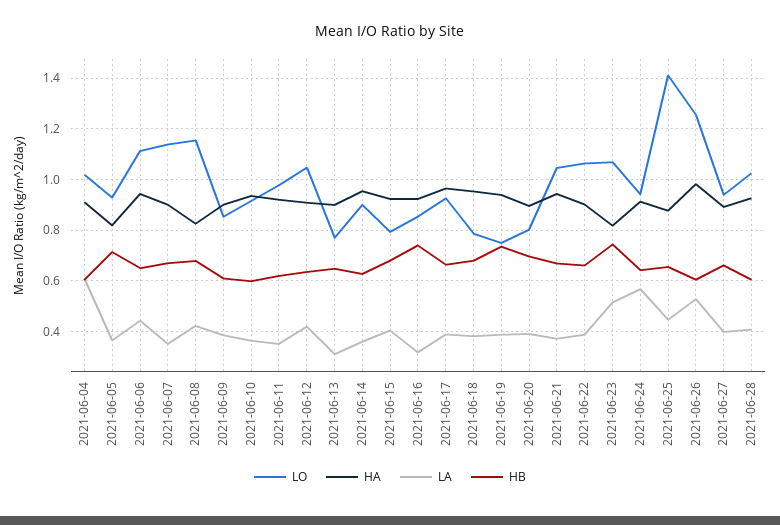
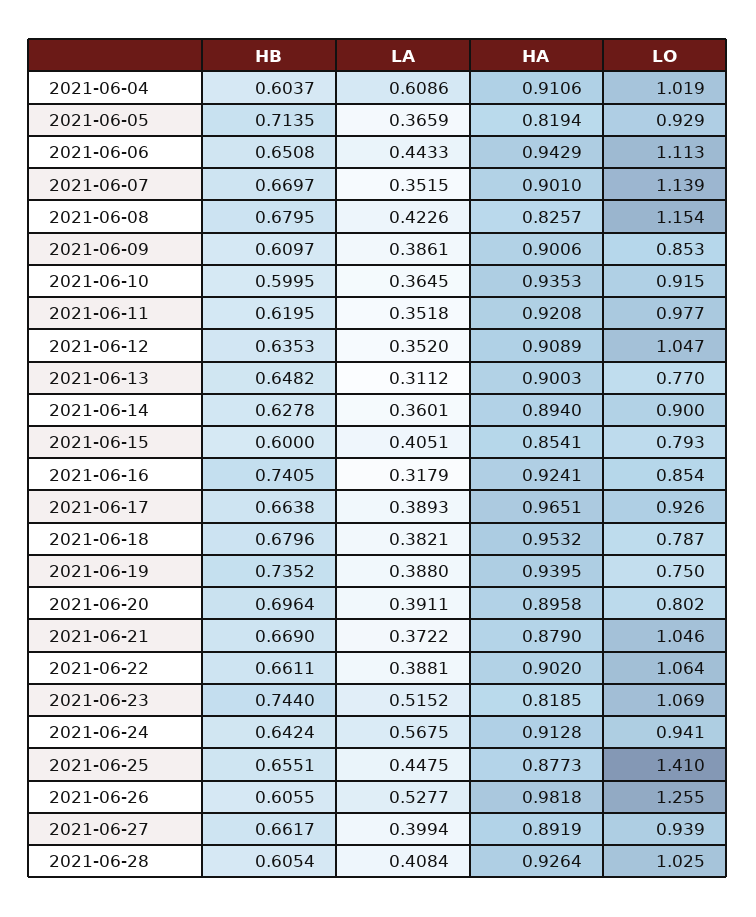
  {
    "LO": {
      "2021-06-04": 1.019,
      "2021-06-05": 0.929,
      "2021-06-06": 1.113,
      "2021-06-07": 1.139,
      "2021-06-08": 1.154,
      "2021-06-09": 0.853,
      "2021-06-10": 0.915,
      "2021-06-11": 0.977,
      "2021-06-12": 1.047,
      "2021-06-13": 0.77,
      "2021-06-14": 0.9,
      "2021-06-15": 0.793,
      "2021-06-16": 0.854,
      "2021-06-17": 0.926,
      "2021-06-18": 0.787,
      "2021-06-19": 0.75,
      "2021-06-20": 0.802,
      "2021-06-21": 1.046,
      "2021-06-22": 1.064,
      "2021-06-23": 1.069,
      "2021-06-24": 0.941,
      "2021-06-25": 1.41,
      "2021-06-26": 1.255,
      "2021-06-27": 0.939,
      "2021-06-28": 1.025
    },
    "HA": {
      "2021-06-04": 0.9106,
      "2021-06-05": 0.8194,
      "2021-06-06": 0.9429,
      "2021-06-07": 0.901,
      "2021-06-08": 0.8257,
      "2021-06-09": 0.9006,
      "2021-06-10": 0.9353,
      "2021-06-11": 0.9208,
      "2021-06-12": 0.9089,
      "2021-06-13": 0.9003,
-     "2021-06-14": 0.95,
+     "2021-06-14": 0.894,
-     "2021-06-15": 0.925,
+     "2021-06-15": 0.8541,
      "2021-06-16": 0.9241,
      "2021-06-17": 0.9651,
      "2021-06-18": 0.9532,
      "2021-06-19": 0.9395,
      "2021-06-20": 0.8958,
-     "2021-06-21": 0.95,
+     "2021-06-21": 0.879,
      "2021-06-22": 0.902,
      "2021-06-23": 0.8185,
      "2021-06-24": 0.9128,
      "2021-06-25": 0.8773,
      "2021-06-26": 0.9818,
      "2021-06-27": 0.8919,
      "2021-06-28": 0.9264
    },
    "LA": {
      "2021-06-04": 0.6086,
      "2021-06-05": 0.3659,
      "2021-06-06": 0.4433,
      "2021-06-07": 0.3515,
      "2021-06-08": 0.4226,
      "2021-06-09": 0.3861,
      "2021-06-10": 0.3645,
      "2021-06-11": 0.3518,
-     "2021-06-12": 0.425,
+     "2021-06-12": 0.352,
      "2021-06-13": 0.3112,
      "2021-06-14": 0.3601,
      "2021-06-15": 0.4051,
      "2021-06-16": 0.3179,
      "2021-06-17": 0.3893,
      "2021-06-18": 0.3821,
      "2021-06-19": 0.388,
      "2021-06-20": 0.3911,
      "2021-06-21": 0.3722,
      "2021-06-22": 0.3881,
      "2021-06-23": 0.5152,
      "2021-06-24": 0.5675,
      "2021-06-25": 0.4475,
      "2021-06-26": 0.5277,
      "2021-06-27": 0.3994,
      "2021-06-28": 0.4084
    },
    "HB": {
      "2021-06-04": 0.6037,
      "2021-06-05": 0.7135,
      "2021-06-06": 0.6508,
      "2021-06-07": 0.6697,
      "2021-06-08": 0.6795,
      "2021-06-09": 0.6097,
      "2021-06-10": 0.5995,
      "2021-06-11": 0.6195,
      "2021-06-12": 0.6353,
      "2021-06-13": 0.6482,
      "2021-06-14": 0.6278,
-     "2021-06-15": 0.675,
+     "2021-06-15": 0.6,
      "2021-06-16": 0.7405,
      "2021-06-17": 0.6638,
      "2021-06-18": 0.6796,
      "2021-06-19": 0.7352,
      "2021-06-20": 0.6964,
      "2021-06-21": 0.669,
      "2021-06-22": 0.6611,
      "2021-06-23": 0.744,
      "2021-06-24": 0.6424,
      "2021-06-25": 0.6551,
      "2021-06-26": 0.6055,
      "2021-06-27": 0.6617,
      "2021-06-28": 0.6054
    }
  }

